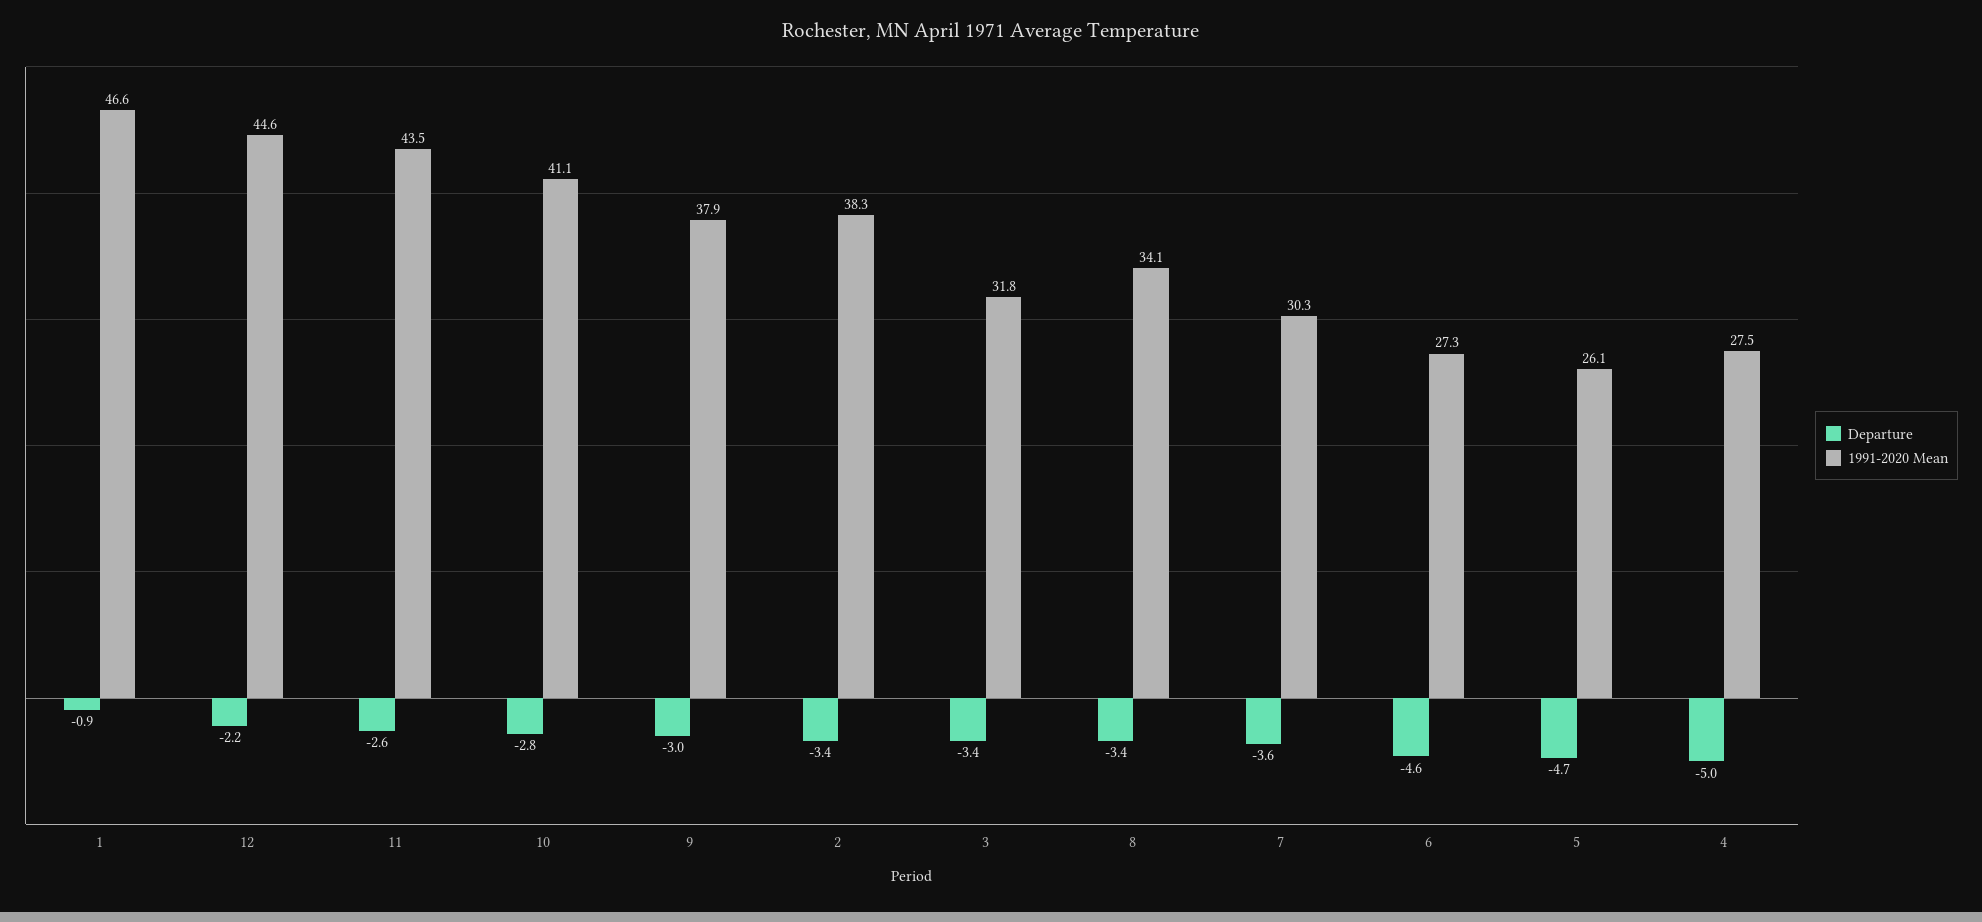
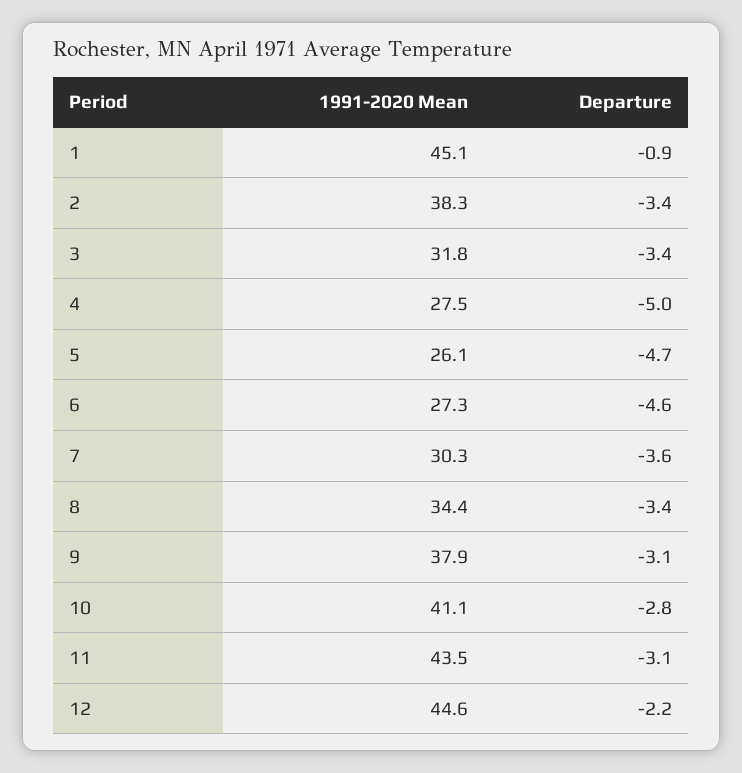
  {
    "Departure": {
      "1": -0.9,
      "12": -2.2,
-     "11": -2.6,
+     "11": -3.1,
      "10": -2.8,
-     "9": -3,
+     "9": -3.1,
      "2": -3.4,
      "3": -3.4,
      "8": -3.4,
      "7": -3.6,
      "6": -4.6,
      "5": -4.7,
      "4": -5
    },
    "1991-2020 Mean": {
-     "1": 46.6,
+     "1": 45.1,
      "12": 44.6,
      "11": 43.5,
      "10": 41.1,
      "9": 37.9,
      "2": 38.3,
      "3": 31.8,
-     "8": 34.1,
+     "8": 34.4,
      "7": 30.3,
      "6": 27.3,
      "5": 26.1,
      "4": 27.5
    }
  }

